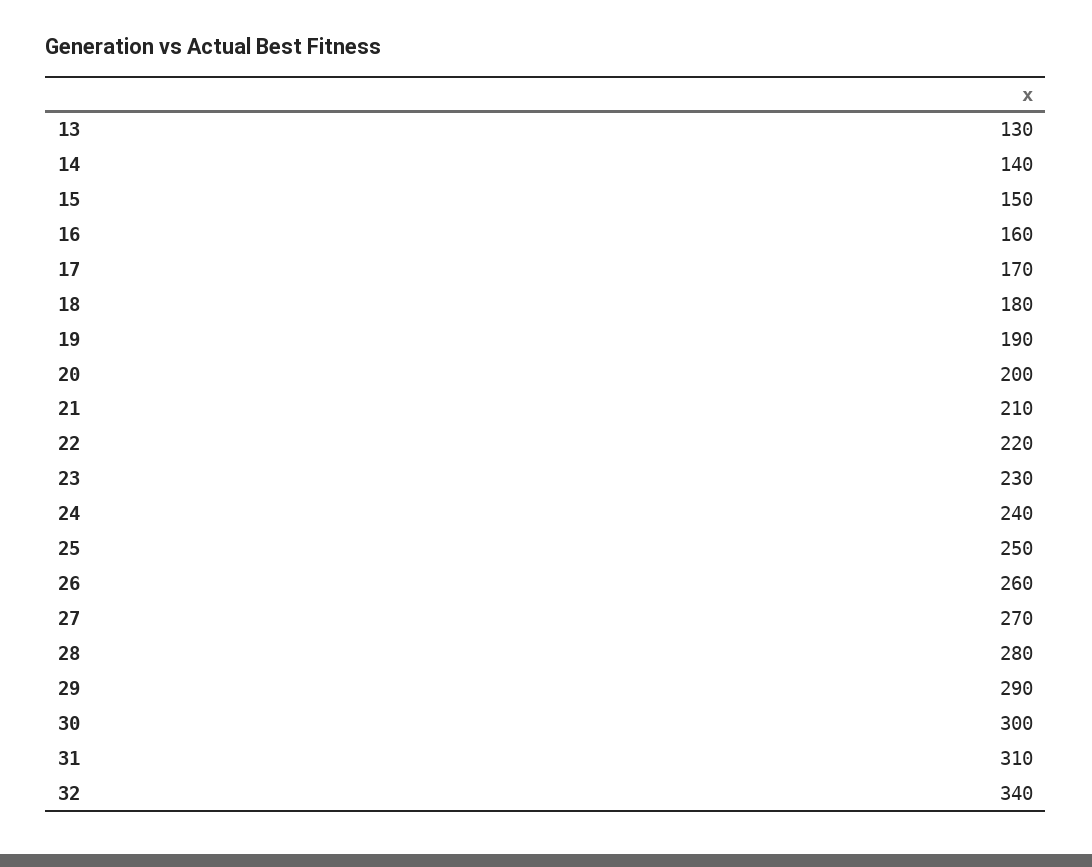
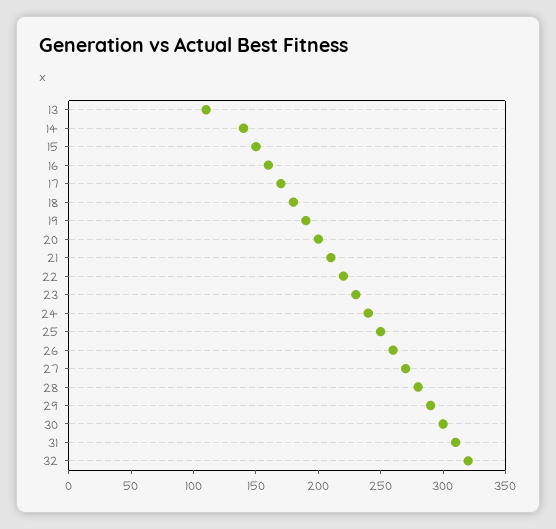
  {
-   "13": 130,
+   "13": 110,
    "14": 140,
    "15": 150,
    "16": 160,
    "17": 170,
    "18": 180,
    "19": 190,
    "20": 200,
    "21": 210,
    "22": 220,
    "23": 230,
    "24": 240,
    "25": 250,
    "26": 260,
    "27": 270,
    "28": 280,
    "29": 290,
    "30": 300,
    "31": 310,
-   "32": 340
+   "32": 320
  }

